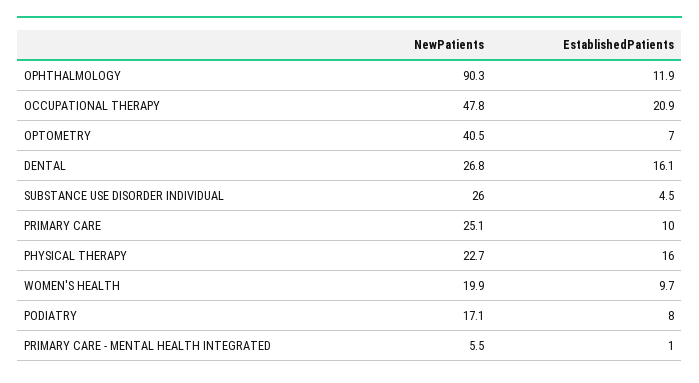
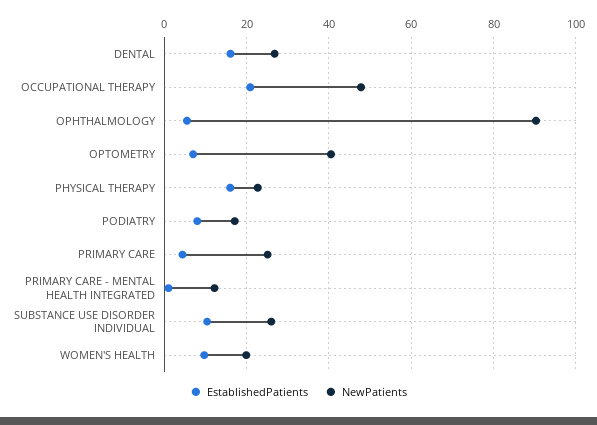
  {
    "NewPatients": {
      "OPHTHALMOLOGY": 90.3,
      "OCCUPATIONAL THERAPY": 47.8,
      "OPTOMETRY": 40.5,
      "DENTAL": 26.8,
      "SUBSTANCE USE DISORDER INDIVIDUAL": 26,
      "PRIMARY CARE": 25.1,
      "PHYSICAL THERAPY": 22.7,
      "WOMEN'S HEALTH": 19.9,
      "PODIATRY": 17.1,
-     "PRIMARY CARE - MENTAL HEALTH INTEGRATED": 5.5
+     "PRIMARY CARE - MENTAL HEALTH INTEGRATED": 12
    },
    "EstablishedPatients": {
-     "OPHTHALMOLOGY": 11.9,
+     "OPHTHALMOLOGY": 6,
      "OCCUPATIONAL THERAPY": 20.9,
      "OPTOMETRY": 7,
      "DENTAL": 16.1,
-     "SUBSTANCE USE DISORDER INDIVIDUAL": 4.5,
+     "SUBSTANCE USE DISORDER INDIVIDUAL": 10,
-     "PRIMARY CARE": 10,
+     "PRIMARY CARE": 4,
      "PHYSICAL THERAPY": 16,
      "WOMEN'S HEALTH": 9.7,
      "PODIATRY": 8,
      "PRIMARY CARE - MENTAL HEALTH INTEGRATED": 1
    }
  }

